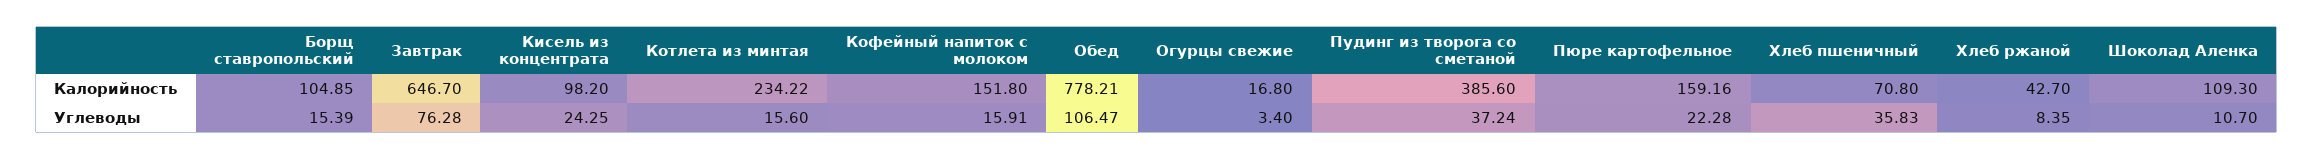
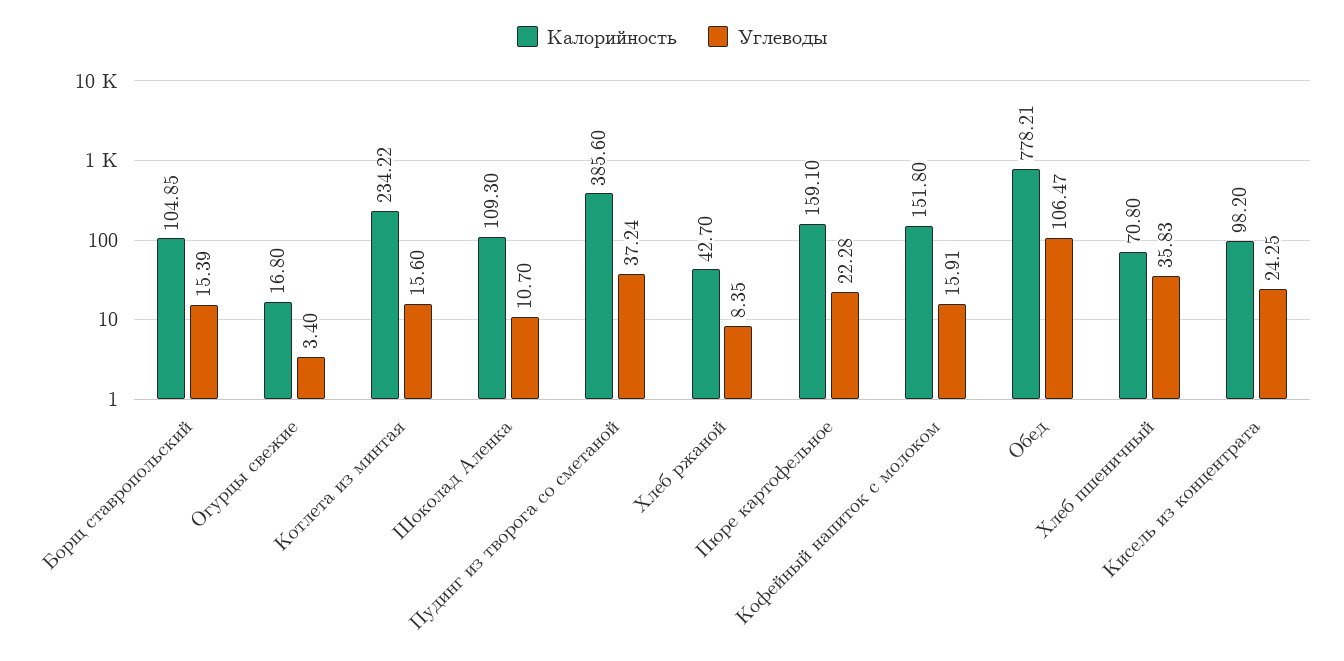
  {
    "Калорийность": {
      "Борщ ставропольский": 104.85,
-     "Завтрак": 646.7,
      "Кисель из концентрата": 98.2,
      "Котлета из минтая": 234.22,
      "Кофейный напиток с молоком": 151.8,
      "Обед": 778.21,
      "Огурцы свежие": 16.8,
      "Пудинг из творога со сметаной": 385.6,
-     "Пюре картофельное": 159.16,
+     "Пюре картофельное": 159.1,
      "Хлеб пшеничный": 70.8,
      "Хлеб ржаной": 42.7,
      "Шоколад Аленка": 109.3
    },
    "Углеводы": {
      "Борщ ставропольский": 15.39,
-     "Завтрак": 76.28,
      "Кисель из концентрата": 24.25,
      "Котлета из минтая": 15.6,
      "Кофейный напиток с молоком": 15.91,
      "Обед": 106.47,
      "Огурцы свежие": 3.4,
      "Пудинг из творога со сметаной": 37.24,
      "Пюре картофельное": 22.28,
      "Хлеб пшеничный": 35.83,
      "Хлеб ржаной": 8.35,
      "Шоколад Аленка": 10.7
    }
  }

